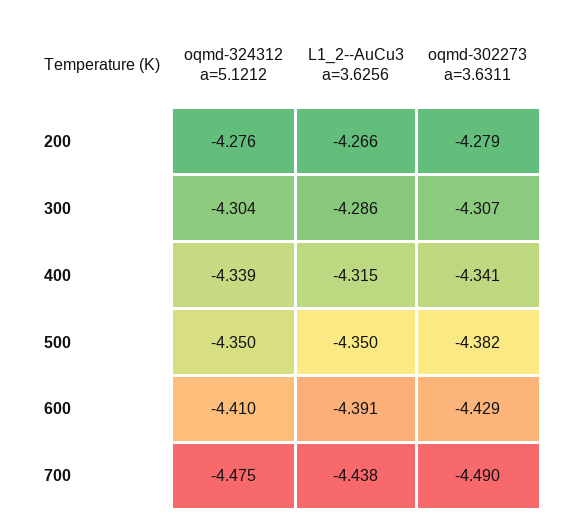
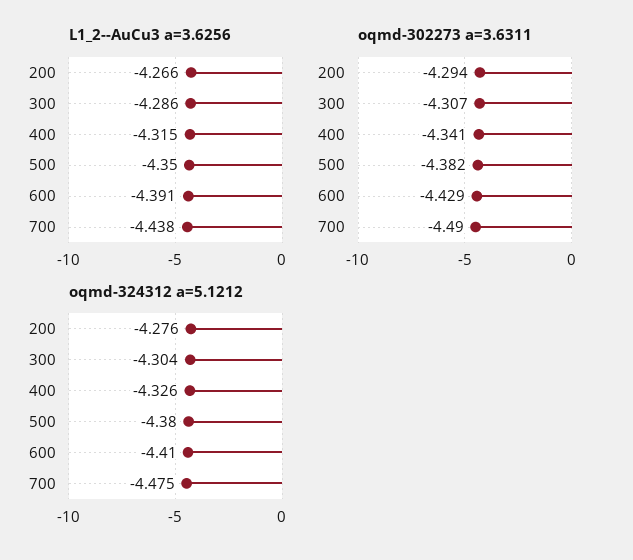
  {
    "oqmd-324312 a=5.1212": {
      "200": -4.276,
      "300": -4.304,
-     "400": -4.339,
+     "400": -4.326,
-     "500": -4.35,
+     "500": -4.38,
      "600": -4.41,
      "700": -4.475
    },
    "L1_2--AuCu3 a=3.6256": {
      "200": -4.266,
      "300": -4.286,
      "400": -4.315,
      "500": -4.35,
      "600": -4.391,
      "700": -4.438
    },
    "oqmd-302273 a=3.6311": {
-     "200": -4.279,
+     "200": -4.294,
      "300": -4.307,
      "400": -4.341,
      "500": -4.382,
      "600": -4.429,
      "700": -4.49
    }
  }

